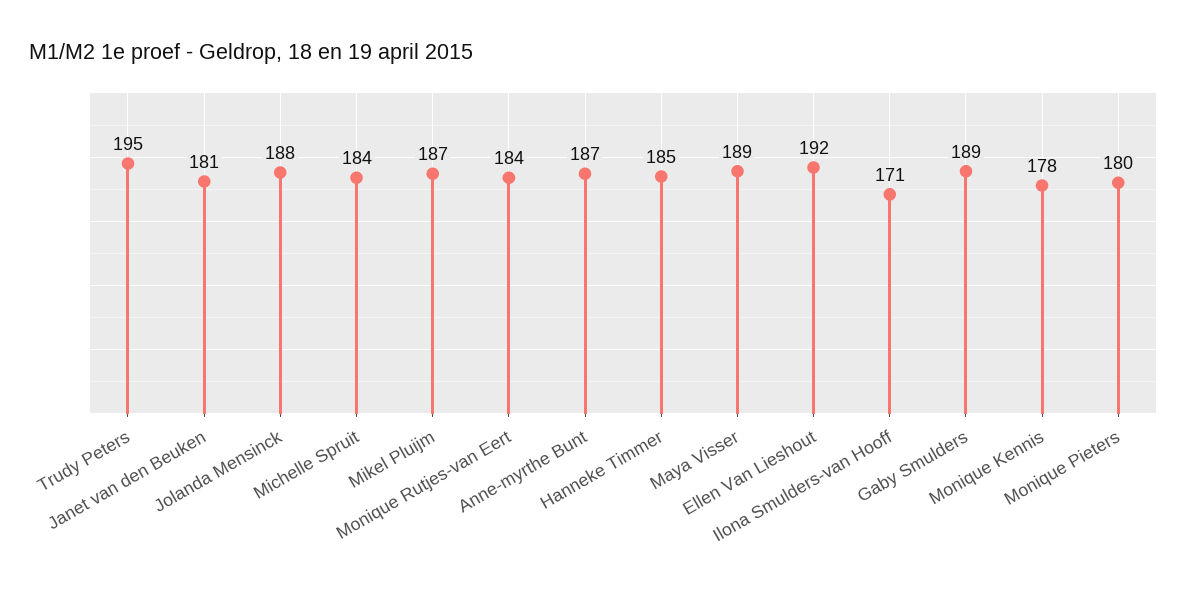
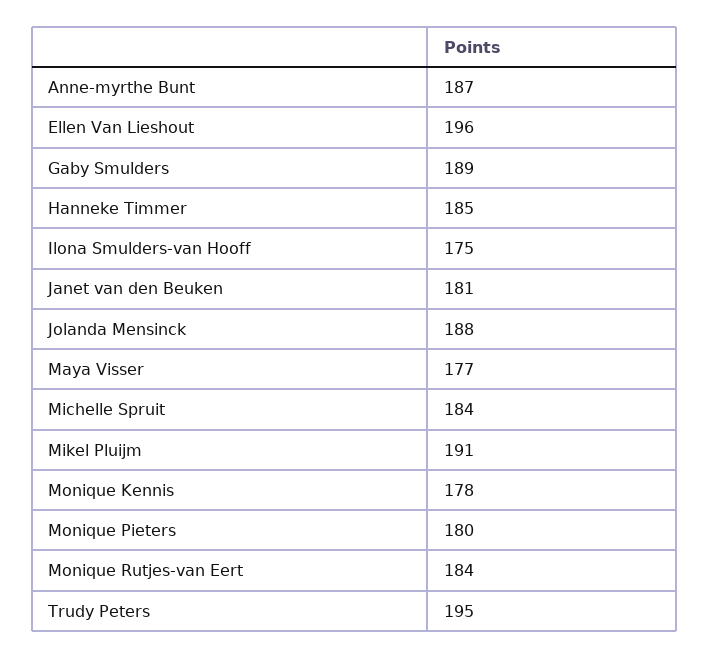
  {
    "Trudy Peters": 195,
    "Janet van den Beuken": 181,
    "Jolanda Mensinck": 188,
    "Michelle Spruit": 184,
-   "Mikel Pluijm": 187,
+   "Mikel Pluijm": 191,
    "Monique Rutjes-van Eert": 184,
    "Anne-myrthe Bunt": 187,
    "Hanneke Timmer": 185,
-   "Maya Visser": 189,
+   "Maya Visser": 177,
-   "Ellen Van Lieshout": 192,
+   "Ellen Van Lieshout": 196,
-   "Ilona Smulders-van Hooff": 171,
+   "Ilona Smulders-van Hooff": 175,
    "Gaby Smulders": 189,
    "Monique Kennis": 178,
    "Monique Pieters": 180
  }

